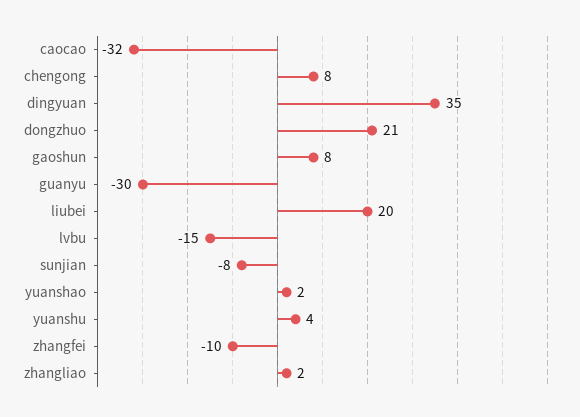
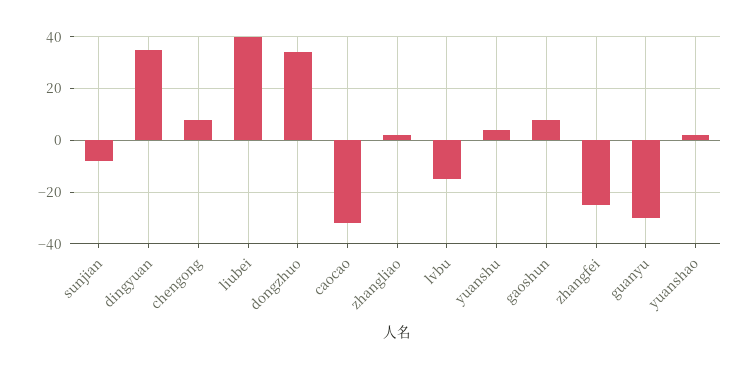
  {
    "caocao": -32,
    "chengong": 8,
    "dingyuan": 35,
-   "dongzhuo": 21,
+   "dongzhuo": 35,
    "gaoshun": 8,
    "guanyu": -30,
-   "liubei": 20,
+   "liubei": 40,
    "lvbu": -15,
    "sunjian": -8,
    "yuanshao": 2,
    "yuanshu": 4,
-   "zhangfei": -10,
+   "zhangfei": -25,
    "zhangliao": 2
  }

